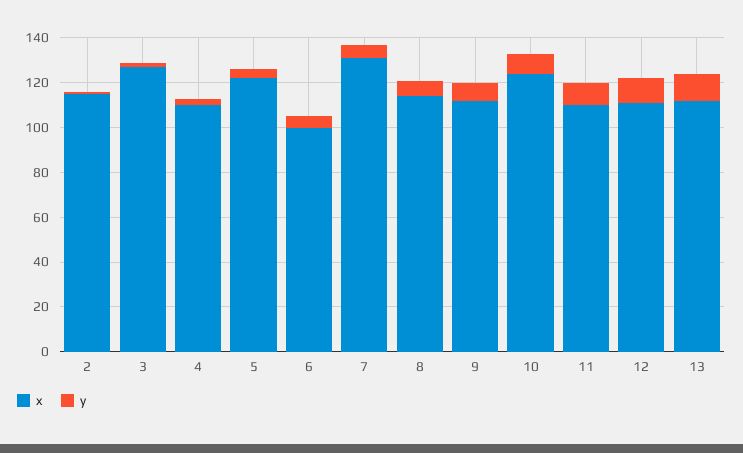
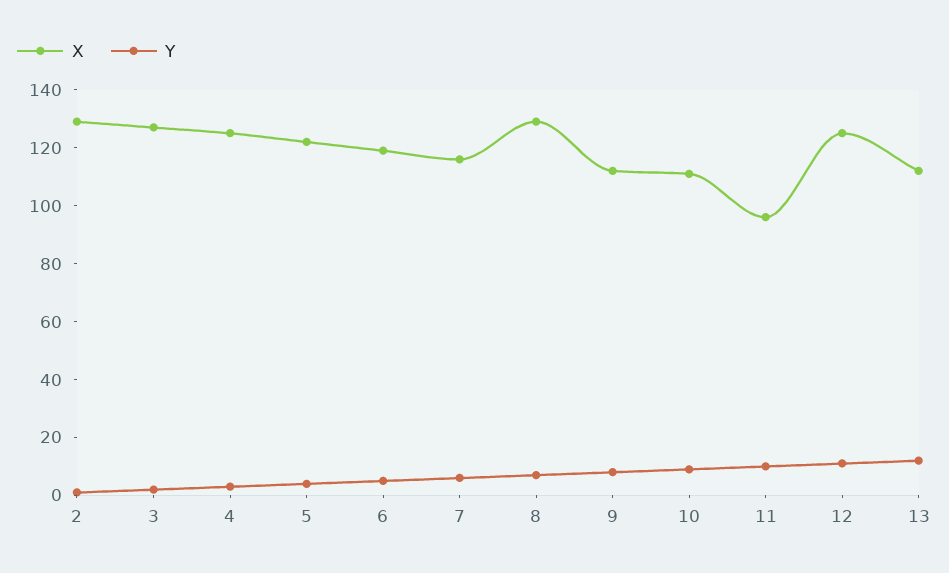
  {
    "x": {
-     "2": 115,
+     "2": 130,
      "3": 125,
-     "4": 110,
+     "4": 125,
      "5": 120,
-     "6": 100,
+     "6": 120,
-     "7": 130,
+     "7": 115,
-     "8": 115,
+     "8": 130,
      "9": 110,
-     "10": 125,
+     "10": 110,
-     "11": 110,
+     "11": 95,
-     "12": 110,
+     "12": 125,
      "13": 110
    },
    "y": {
      "2": 0,
      "3": 0,
      "4": 5,
      "5": 5,
      "6": 5,
      "7": 5,
      "8": 5,
      "9": 10,
      "10": 10,
      "11": 10,
      "12": 10,
      "13": 10
    }
  }

